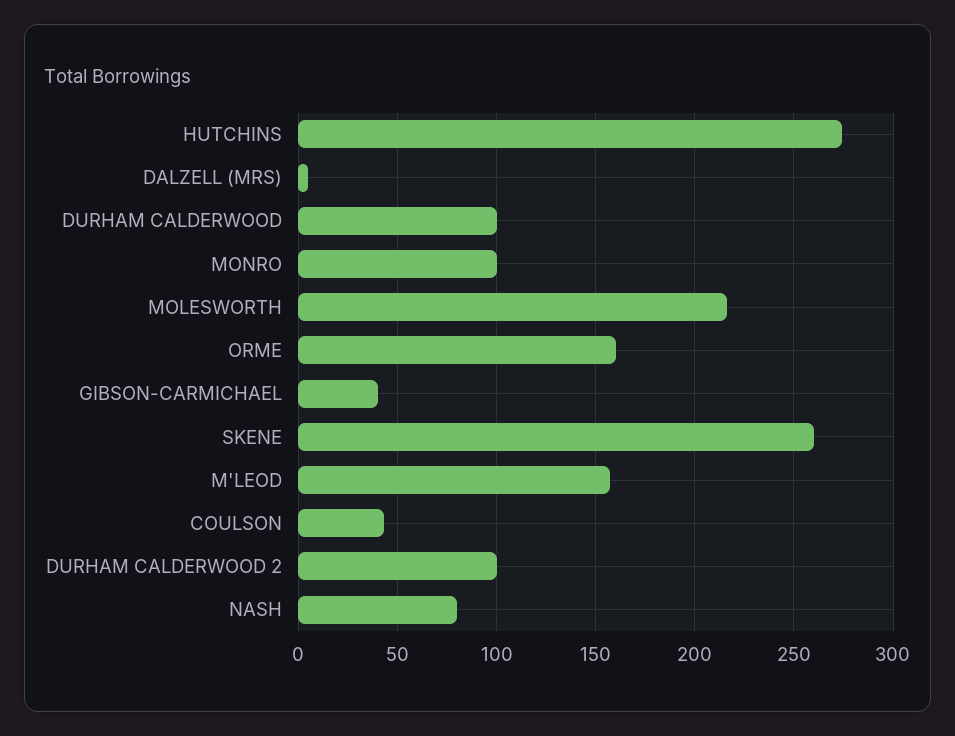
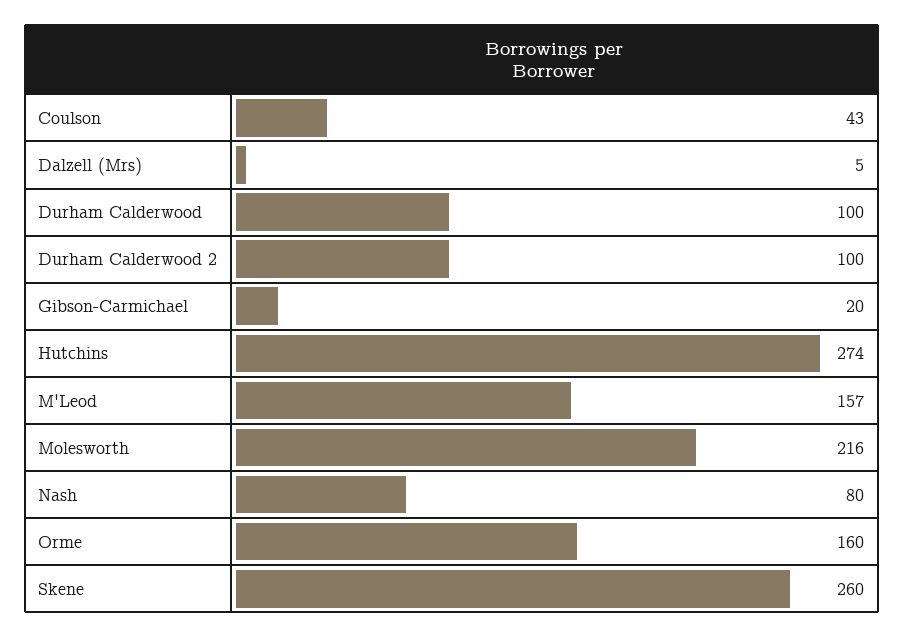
  {
    "HUTCHINS": 274,
    "DALZELL (MRS)": 5,
    "DURHAM CALDERWOOD": 100,
-   "MONRO": 100,
    "MOLESWORTH": 216,
    "ORME": 160,
-   "GIBSON-CARMICHAEL": 40,
+   "GIBSON-CARMICHAEL": 20,
    "SKENE": 260,
    "M'LEOD": 157,
    "COULSON": 43,
    "DURHAM CALDERWOOD 2": 100,
    "NASH": 80
  }

